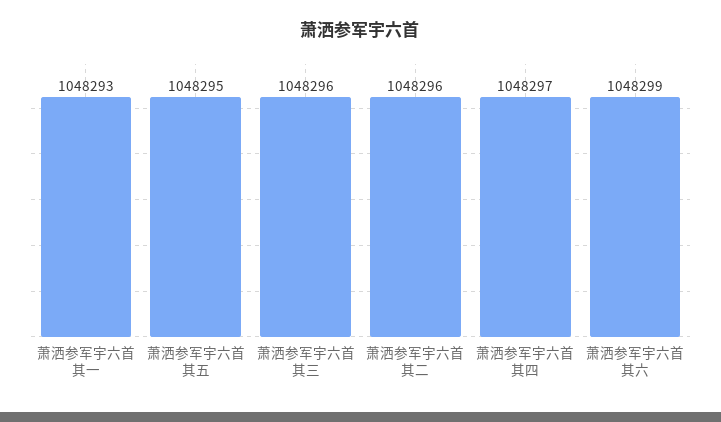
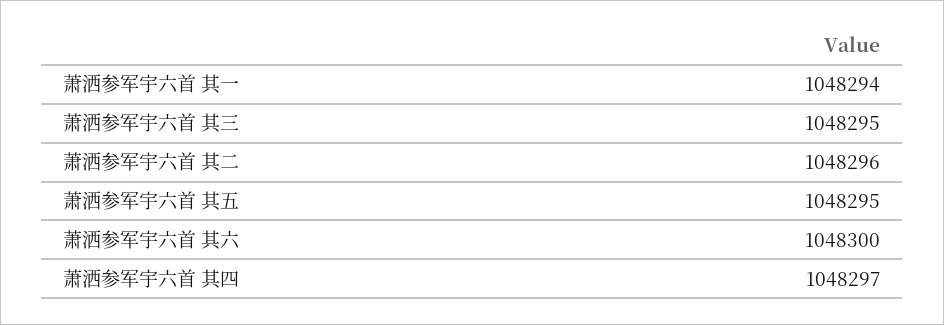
  {
-   "萧洒参军宇六首 其一": 1048293,
+   "萧洒参军宇六首 其一": 1048294,
    "萧洒参军宇六首 其五": 1048295,
-   "萧洒参军宇六首 其三": 1048296,
+   "萧洒参军宇六首 其三": 1048295,
    "萧洒参军宇六首 其二": 1048296,
    "萧洒参军宇六首 其四": 1048297,
-   "萧洒参军宇六首 其六": 1048299
+   "萧洒参军宇六首 其六": 1048300
  }

